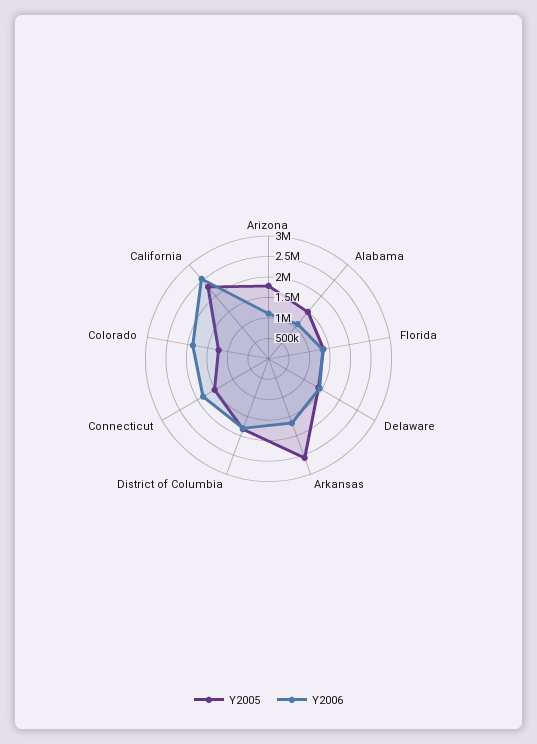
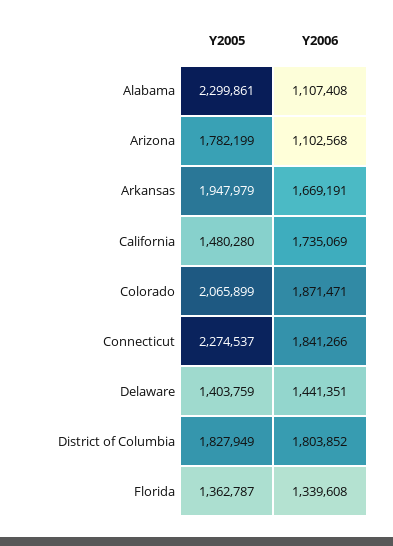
  {
    "Y2005": {
      "Arizona": 1782199,
-     "Alabama": 1500000,
+     "Alabama": 2299861,
      "Florida": 1362787,
      "Delaware": 1403759,
-     "Arkansas": 2500000,
+     "Arkansas": 1947979,
      "District of Columbia": 1827949,
-     "Connecticut": 1500000,
+     "Connecticut": 2274537,
-     "Colorado": 1250000,
+     "Colorado": 2065899,
-     "California": 2250000
+     "California": 1480280
    },
    "Y2006": {
      "Arizona": 1102568,
      "Alabama": 1107408,
      "Florida": 1339608,
      "Delaware": 1441351,
      "Arkansas": 1669191,
      "District of Columbia": 1803852,
      "Connecticut": 1841266,
      "Colorado": 1871471,
-     "California": 2500000
+     "California": 1735069
    }
  }

